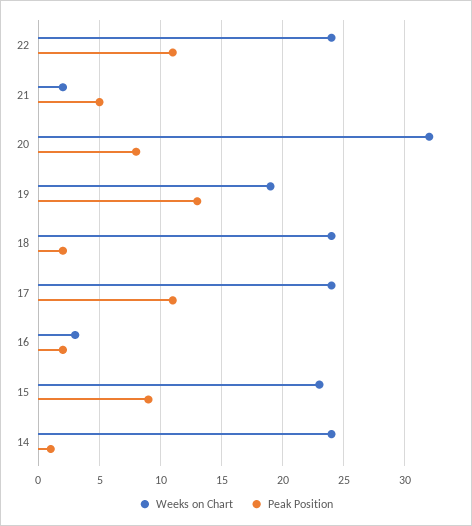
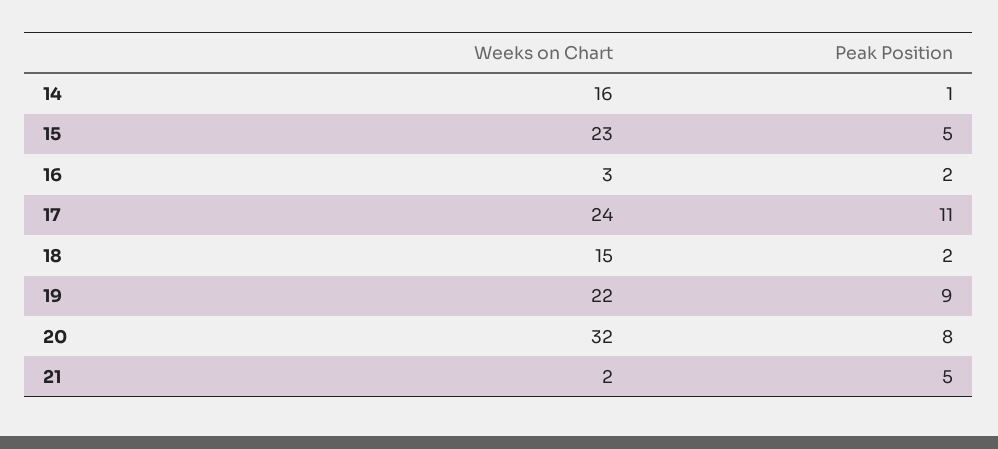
  {
    "Weeks on Chart": {
-     "22": 24,
      "21": 2,
      "20": 32,
-     "19": 19,
+     "19": 22,
-     "18": 24,
+     "18": 15,
      "17": 24,
      "16": 3,
      "15": 23,
-     "14": 24
+     "14": 16
    },
    "Peak Position": {
-     "22": 11,
      "21": 5,
      "20": 8,
-     "19": 13,
+     "19": 9,
      "18": 2,
      "17": 11,
      "16": 2,
-     "15": 9,
+     "15": 5,
      "14": 1
    }
  }

